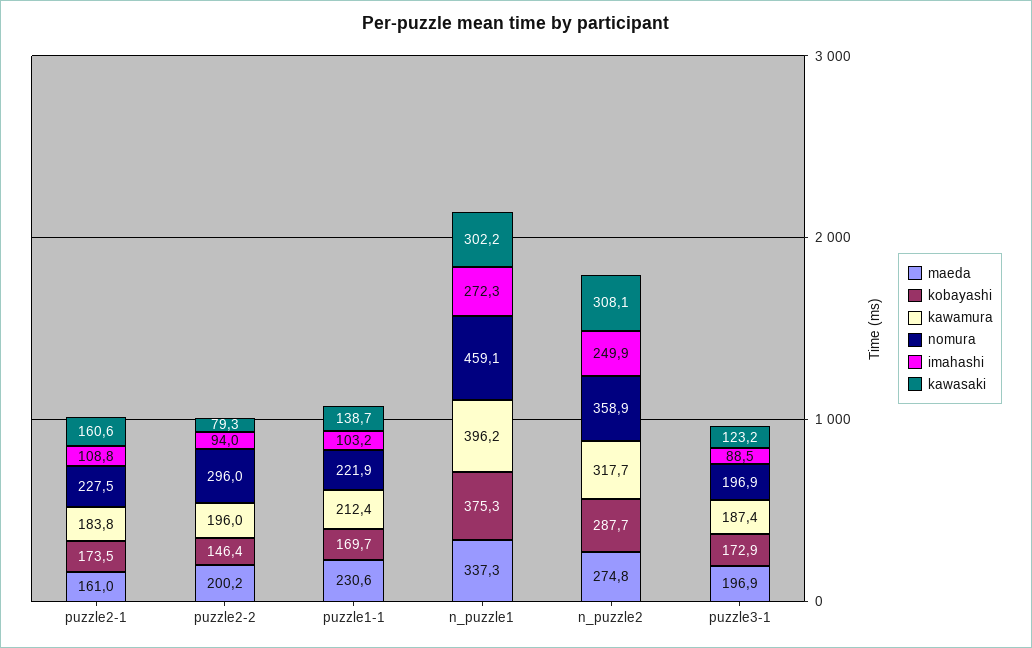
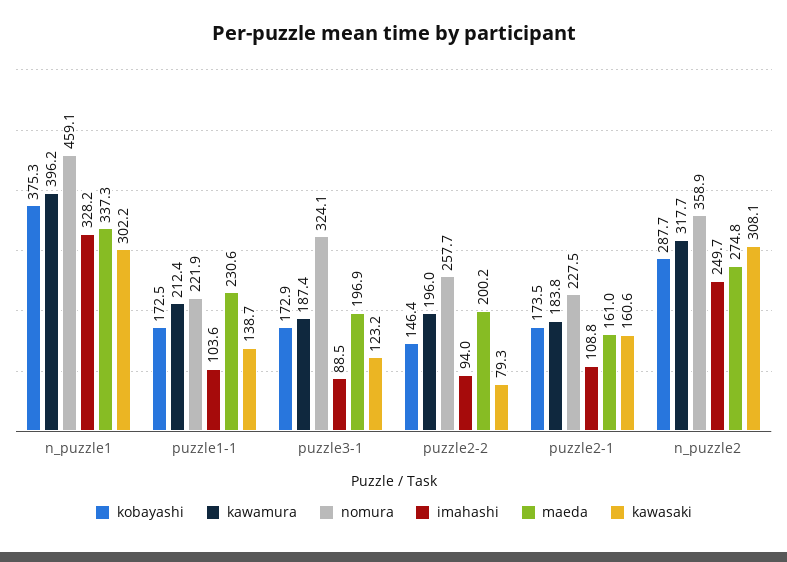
  {
    "maeda": {
      "puzzle2-1": 161,
      "puzzle2-2": 200.2,
      "puzzle1-1": 230.6,
      "n_puzzle1": 337.3,
      "n_puzzle2": 274.8,
      "puzzle3-1": 196.9
    },
    "kobayashi": {
      "puzzle2-1": 173.5,
      "puzzle2-2": 146.4,
-     "puzzle1-1": 169.7,
+     "puzzle1-1": 172.5,
      "n_puzzle1": 375.3,
      "n_puzzle2": 287.7,
      "puzzle3-1": 172.9
    },
    "kawamura": {
      "puzzle2-1": 183.8,
      "puzzle2-2": 196,
      "puzzle1-1": 212.4,
      "n_puzzle1": 396.2,
      "n_puzzle2": 317.7,
      "puzzle3-1": 187.4
    },
    "nomura": {
      "puzzle2-1": 227.5,
-     "puzzle2-2": 296,
+     "puzzle2-2": 257.7,
      "puzzle1-1": 221.9,
      "n_puzzle1": 459.1,
      "n_puzzle2": 358.9,
-     "puzzle3-1": 196.9
+     "puzzle3-1": 324.1
    },
    "imahashi": {
      "puzzle2-1": 108.8,
      "puzzle2-2": 94,
-     "puzzle1-1": 103.2,
+     "puzzle1-1": 103.6,
-     "n_puzzle1": 272.3,
+     "n_puzzle1": 328.2,
-     "n_puzzle2": 249.9,
+     "n_puzzle2": 249.7,
      "puzzle3-1": 88.5
    },
    "kawasaki": {
      "puzzle2-1": 160.6,
      "puzzle2-2": 79.3,
      "puzzle1-1": 138.7,
      "n_puzzle1": 302.2,
      "n_puzzle2": 308.1,
      "puzzle3-1": 123.2
    }
  }

